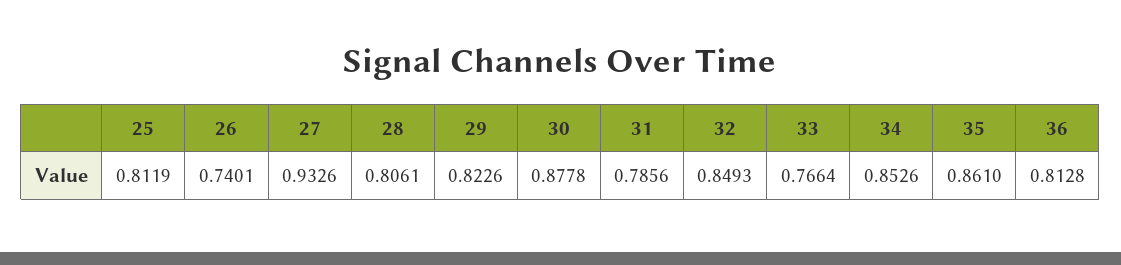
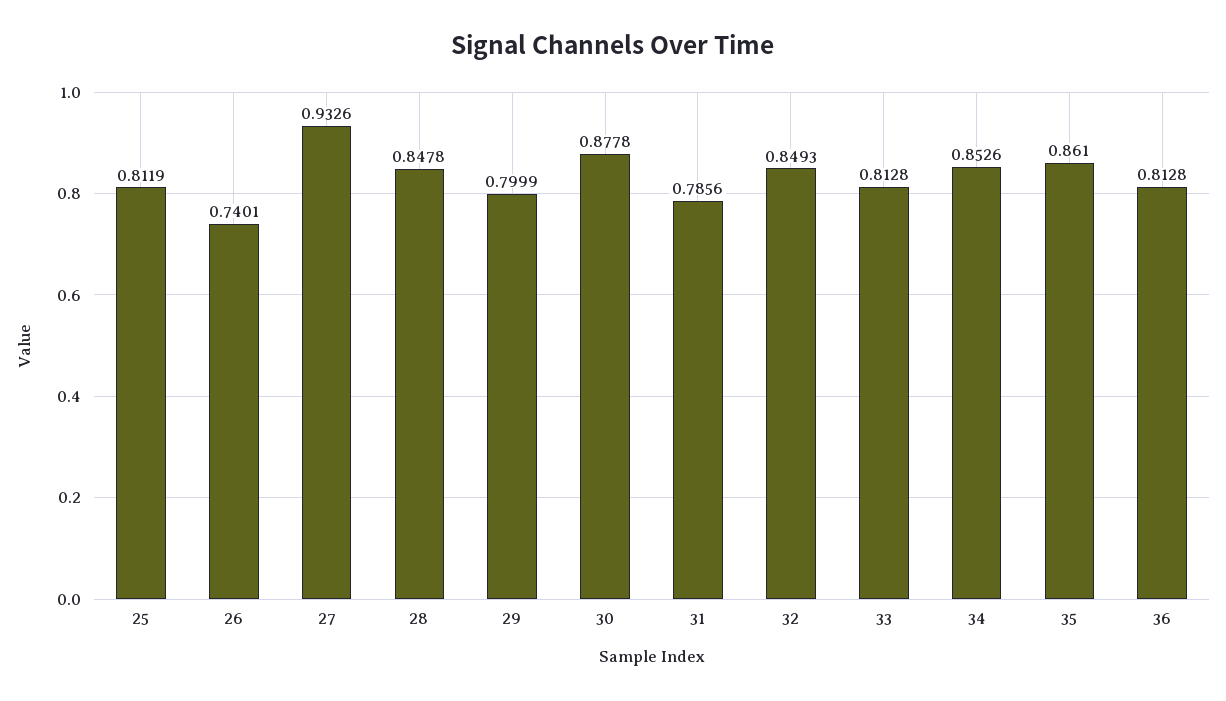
  {
    "25": 0.8119,
    "26": 0.7401,
    "27": 0.9326,
-   "28": 0.8061,
+   "28": 0.8478,
-   "29": 0.8226,
+   "29": 0.7999,
    "30": 0.8778,
    "31": 0.7856,
    "32": 0.8493,
-   "33": 0.7664,
+   "33": 0.8128,
    "34": 0.8526,
    "35": 0.861,
    "36": 0.8128
  }

